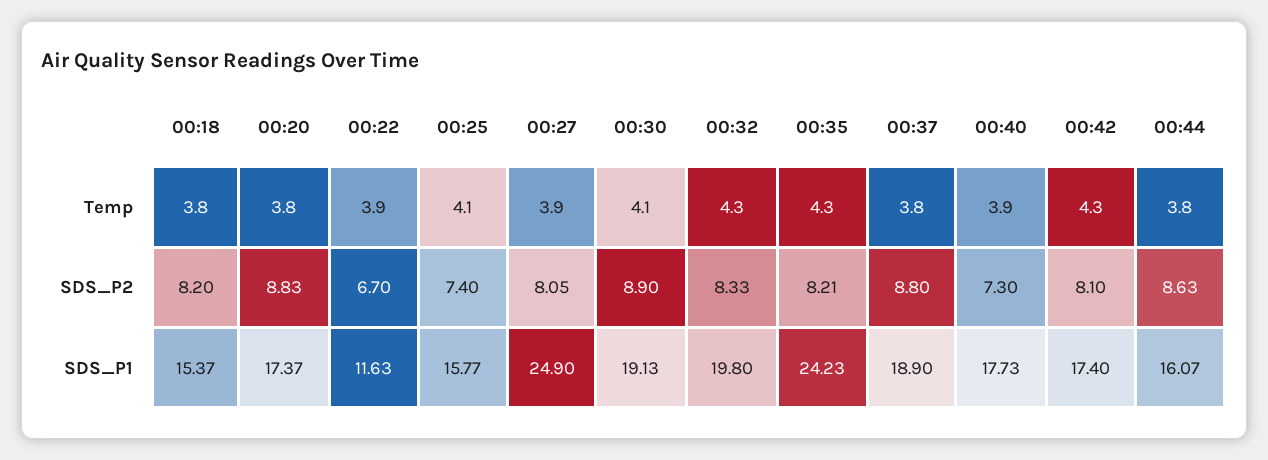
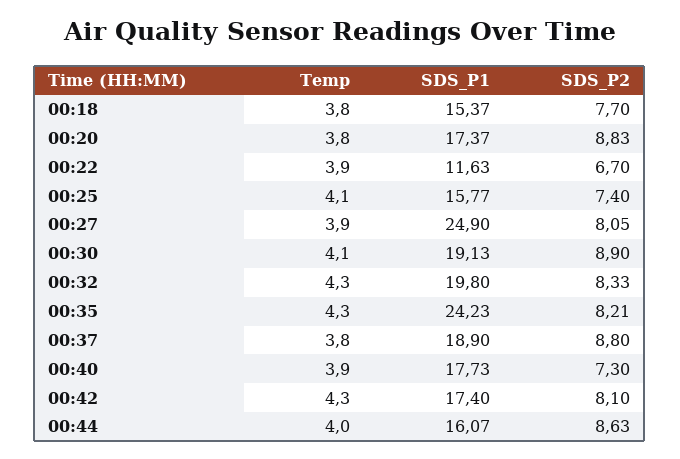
  {
    "00:18": {
      "Temp": 3.8,
-     "SDS_P2": 8.2,
+     "SDS_P2": 7.7,
      "SDS_P1": 15.37
    },
    "00:20": {
      "Temp": 3.8,
      "SDS_P2": 8.83,
      "SDS_P1": 17.37
    },
    "00:22": {
      "Temp": 3.9,
      "SDS_P2": 6.7,
      "SDS_P1": 11.63
    },
    "00:25": {
      "Temp": 4.1,
      "SDS_P2": 7.4,
      "SDS_P1": 15.77
    },
    "00:27": {
      "Temp": 3.9,
      "SDS_P2": 8.05,
      "SDS_P1": 24.9
    },
    "00:30": {
      "Temp": 4.1,
      "SDS_P2": 8.9,
      "SDS_P1": 19.13
    },
    "00:32": {
      "Temp": 4.3,
      "SDS_P2": 8.33,
      "SDS_P1": 19.8
    },
    "00:35": {
      "Temp": 4.3,
      "SDS_P2": 8.21,
      "SDS_P1": 24.23
    },
    "00:37": {
      "Temp": 3.8,
      "SDS_P2": 8.8,
      "SDS_P1": 18.9
    },
    "00:40": {
      "Temp": 3.9,
      "SDS_P2": 7.3,
      "SDS_P1": 17.73
    },
    "00:42": {
      "Temp": 4.3,
      "SDS_P2": 8.1,
      "SDS_P1": 17.4
    },
    "00:44": {
-     "Temp": 3.8,
+     "Temp": 4,
      "SDS_P2": 8.63,
      "SDS_P1": 16.07
    }
  }

